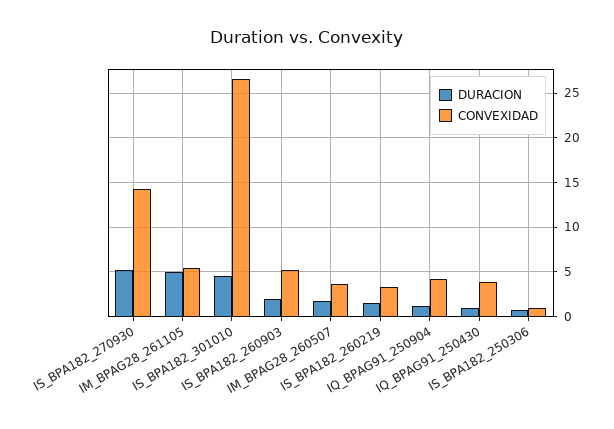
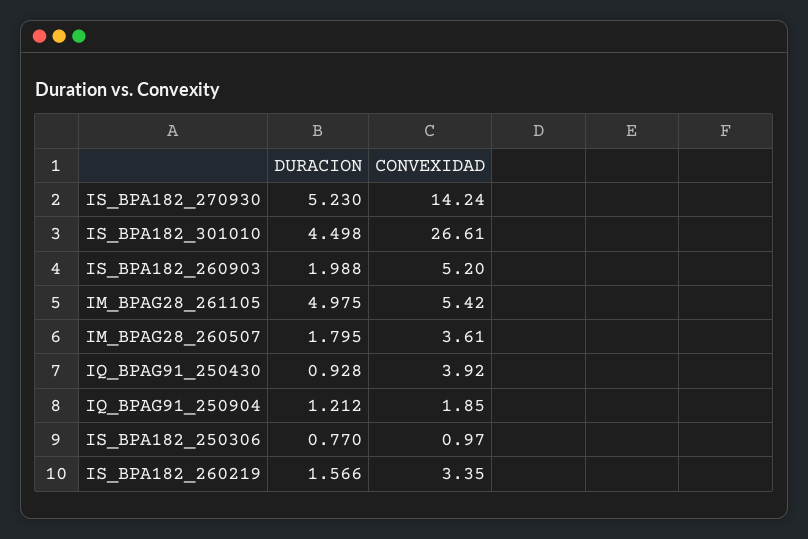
  {
    "DURACION": {
      "IS_BPA182_270930": 5.23,
      "IM_BPAG28_261105": 4.975,
      "IS_BPA182_301010": 4.498,
      "IS_BPA182_260903": 1.988,
      "IM_BPAG28_260507": 1.795,
      "IS_BPA182_260219": 1.566,
      "IQ_BPAG91_250904": 1.212,
      "IQ_BPAG91_250430": 0.928,
      "IS_BPA182_250306": 0.77
    },
    "CONVEXIDAD": {
      "IS_BPA182_270930": 14.24,
      "IM_BPAG28_261105": 5.42,
      "IS_BPA182_301010": 26.61,
      "IS_BPA182_260903": 5.2,
      "IM_BPAG28_260507": 3.61,
      "IS_BPA182_260219": 3.35,
-     "IQ_BPAG91_250904": 4,
+     "IQ_BPAG91_250904": 1.85,
      "IQ_BPAG91_250430": 3.92,
      "IS_BPA182_250306": 0.97
    }
  }

